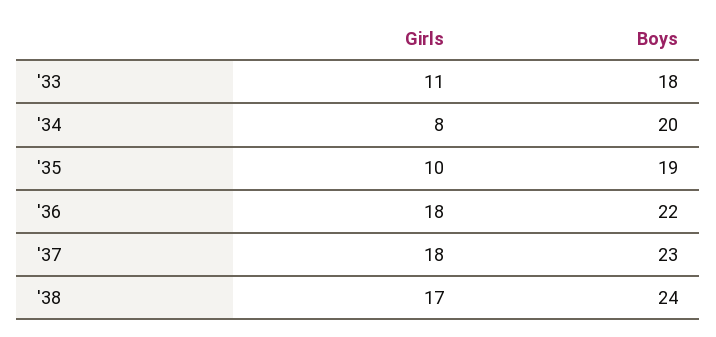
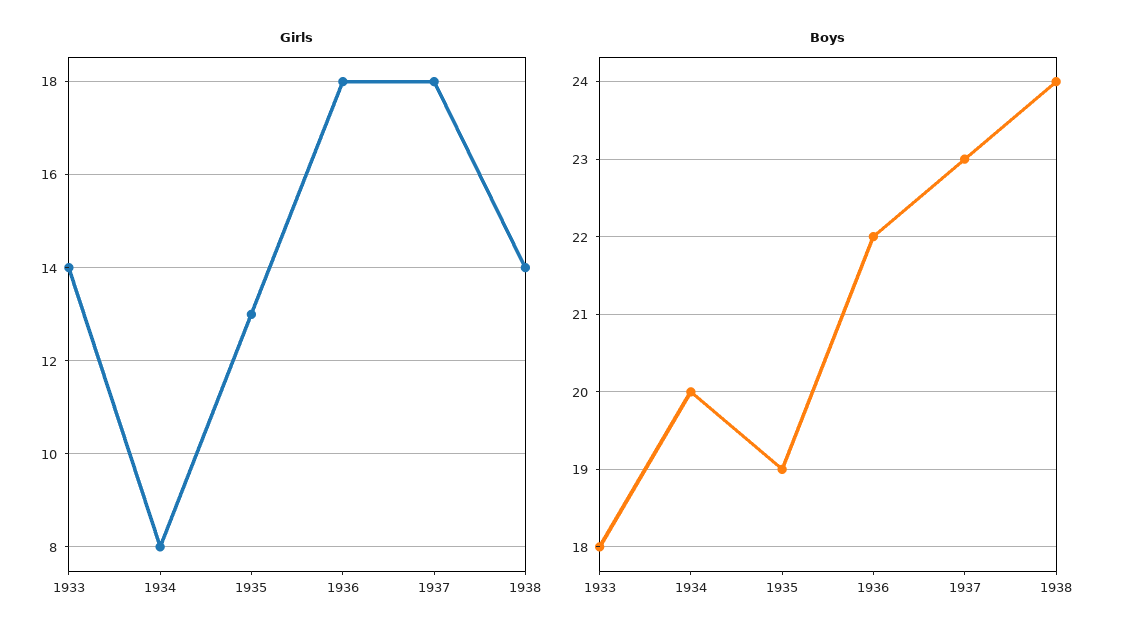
  {
    "Girls": {
-     "'33": 11,
+     "'33": 14,
      "'34": 8,
-     "'35": 10,
+     "'35": 13,
      "'36": 18,
      "'37": 18,
-     "'38": 17
+     "'38": 14
    },
    "Boys": {
      "'33": 18,
      "'34": 20,
      "'35": 19,
      "'36": 22,
      "'37": 23,
      "'38": 24
    }
  }

